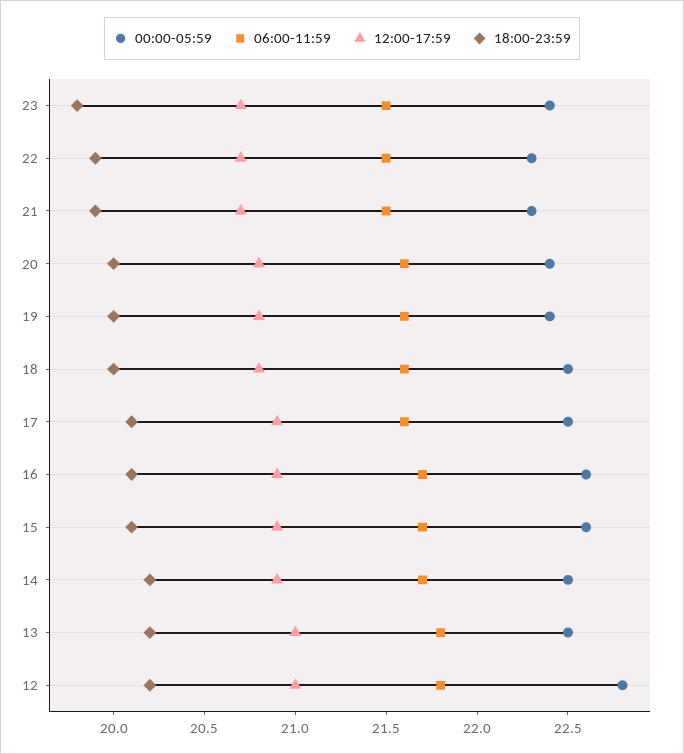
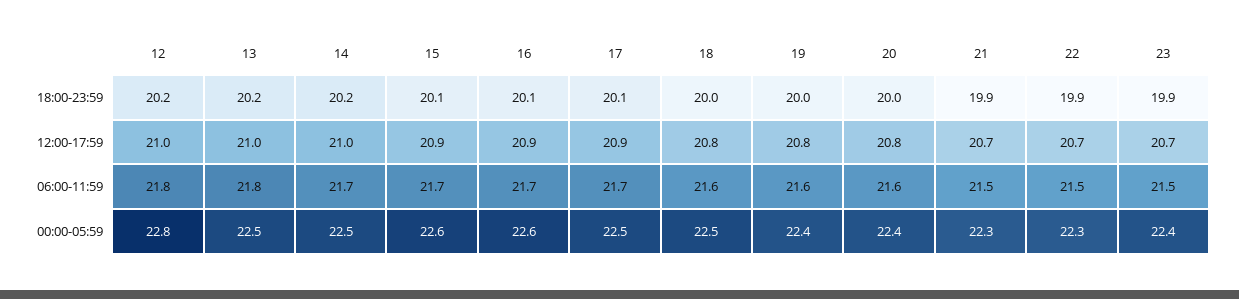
  {
    "00:00-05:59": {
      "23": 22.4,
      "22": 22.3,
      "21": 22.3,
      "20": 22.4,
      "19": 22.4,
      "18": 22.5,
      "17": 22.5,
      "16": 22.6,
      "15": 22.6,
      "14": 22.5,
      "13": 22.5,
      "12": 22.8
    },
    "06:00-11:59": {
      "23": 21.5,
      "22": 21.5,
      "21": 21.5,
      "20": 21.6,
      "19": 21.6,
      "18": 21.6,
-     "17": 21.6,
+     "17": 21.7,
      "16": 21.7,
      "15": 21.7,
      "14": 21.7,
      "13": 21.8,
      "12": 21.8
    },
    "12:00-17:59": {
      "23": 20.7,
      "22": 20.7,
      "21": 20.7,
      "20": 20.8,
      "19": 20.8,
      "18": 20.8,
      "17": 20.9,
      "16": 20.9,
      "15": 20.9,
-     "14": 20.9,
+     "14": 21,
      "13": 21,
      "12": 21
    },
    "18:00-23:59": {
-     "23": 19.8,
+     "23": 19.9,
      "22": 19.9,
      "21": 19.9,
      "20": 20,
      "19": 20,
      "18": 20,
      "17": 20.1,
      "16": 20.1,
      "15": 20.1,
      "14": 20.2,
      "13": 20.2,
      "12": 20.2
    }
  }

